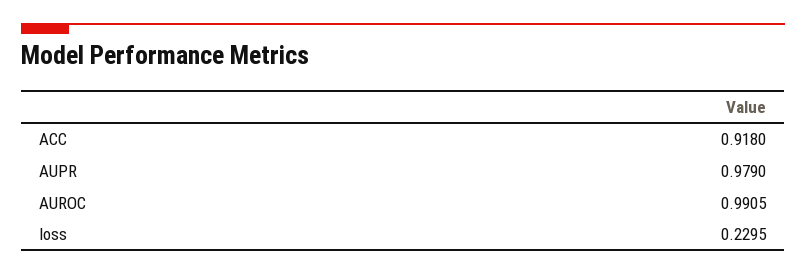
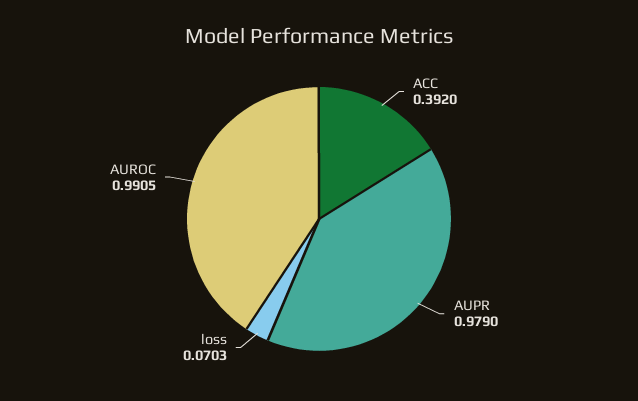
  {
-   "ACC": 0.918,
+   "ACC": 0.392,
    "AUPR": 0.979,
    "AUROC": 0.9905,
-   "loss": 0.2295
+   "loss": 0.0703
  }

